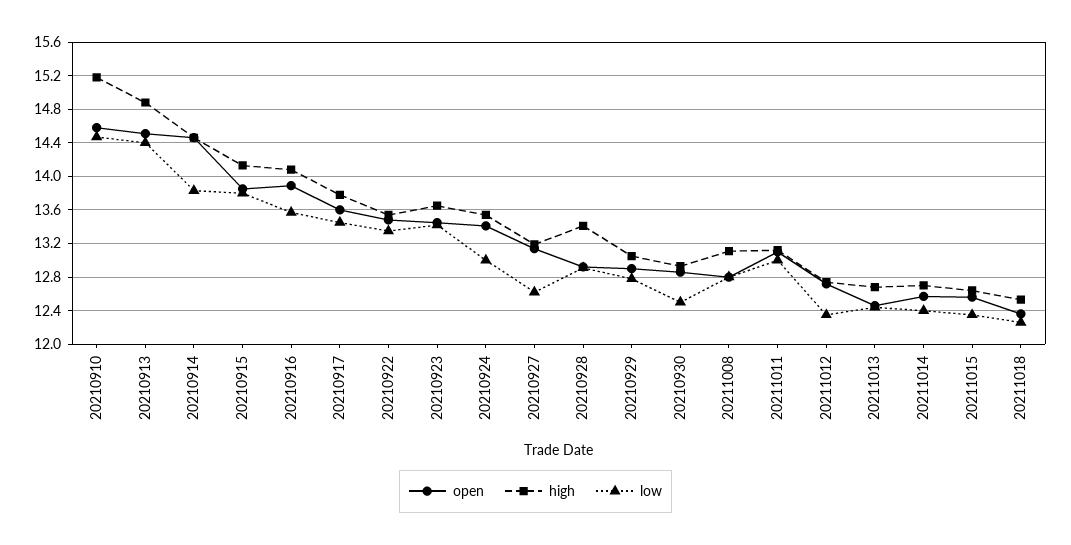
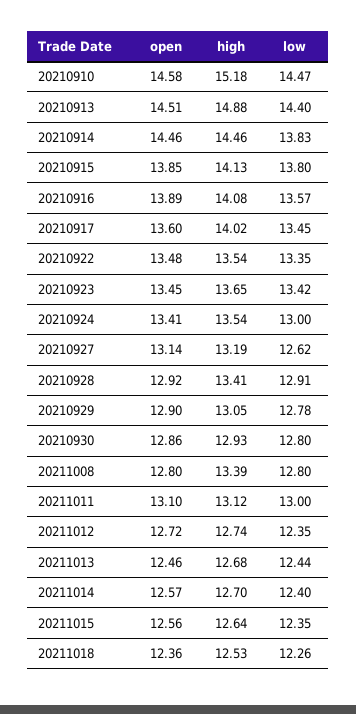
  {
    "open": {
      "20210910": 14.58,
      "20210913": 14.51,
      "20210914": 14.46,
      "20210915": 13.85,
      "20210916": 13.89,
      "20210917": 13.6,
      "20210922": 13.48,
      "20210923": 13.45,
      "20210924": 13.41,
      "20210927": 13.14,
      "20210928": 12.92,
      "20210929": 12.9,
      "20210930": 12.86,
      "20211008": 12.8,
      "20211011": 13.1,
      "20211012": 12.72,
      "20211013": 12.46,
      "20211014": 12.57,
      "20211015": 12.56,
      "20211018": 12.36
    },
    "high": {
      "20210910": 15.18,
      "20210913": 14.88,
      "20210914": 14.46,
      "20210915": 14.13,
      "20210916": 14.08,
-     "20210917": 13.8,
+     "20210917": 14.02,
      "20210922": 13.54,
      "20210923": 13.65,
      "20210924": 13.54,
      "20210927": 13.19,
      "20210928": 13.41,
      "20210929": 13.05,
      "20210930": 12.93,
-     "20211008": 13.1,
+     "20211008": 13.39,
      "20211011": 13.12,
      "20211012": 12.74,
      "20211013": 12.68,
      "20211014": 12.7,
      "20211015": 12.64,
      "20211018": 12.53
    },
    "low": {
      "20210910": 14.47,
      "20210913": 14.4,
      "20210914": 13.83,
      "20210915": 13.8,
      "20210916": 13.57,
      "20210917": 13.45,
      "20210922": 13.35,
      "20210923": 13.42,
      "20210924": 13,
      "20210927": 12.62,
      "20210928": 12.91,
      "20210929": 12.78,
-     "20210930": 12.5,
+     "20210930": 12.8,
      "20211008": 12.8,
      "20211011": 13,
      "20211012": 12.35,
      "20211013": 12.44,
      "20211014": 12.4,
      "20211015": 12.35,
      "20211018": 12.26
    }
  }

